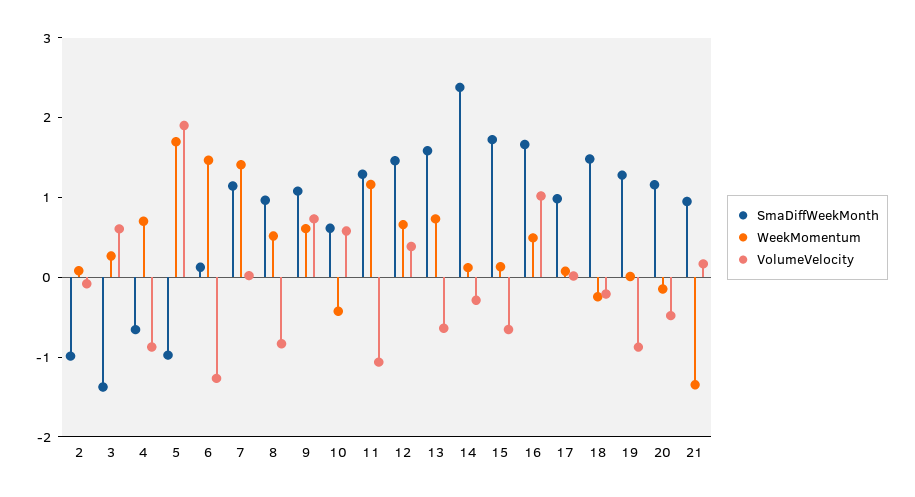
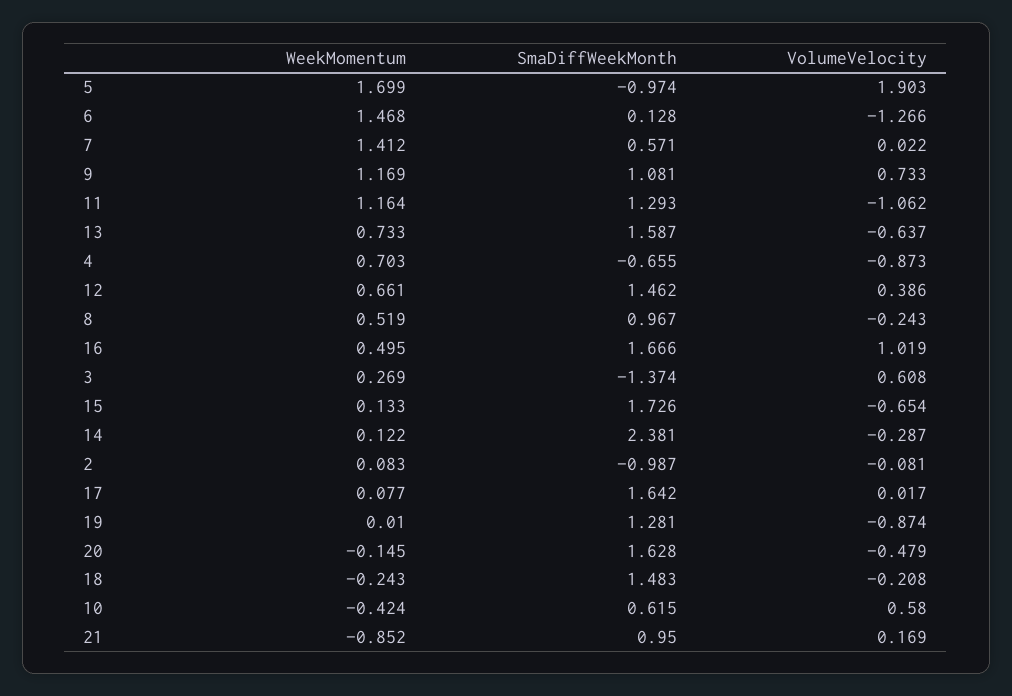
  {
    "SmaDiffWeekMonth": {
      "2": -0.987,
      "3": -1.374,
      "4": -0.655,
      "5": -0.974,
      "6": 0.128,
-     "7": 1.2,
+     "7": 0.571,
      "8": 0.967,
      "9": 1.081,
      "10": 0.615,
      "11": 1.293,
      "12": 1.462,
      "13": 1.587,
      "14": 2.381,
      "15": 1.726,
      "16": 1.666,
-     "17": 1,
+     "17": 1.642,
      "18": 1.483,
      "19": 1.281,
-     "20": 1.2,
+     "20": 1.628,
      "21": 0.95
    },
    "WeekMomentum": {
      "2": 0.083,
      "3": 0.269,
      "4": 0.703,
      "5": 1.699,
      "6": 1.468,
      "7": 1.412,
      "8": 0.519,
-     "9": 0.6,
+     "9": 1.169,
      "10": -0.424,
      "11": 1.164,
      "12": 0.661,
      "13": 0.733,
      "14": 0.122,
      "15": 0.133,
      "16": 0.495,
      "17": 0.077,
      "18": -0.243,
      "19": 0.01,
      "20": -0.145,
-     "21": -1.4
+     "21": -0.852
    },
    "VolumeVelocity": {
      "2": -0.081,
      "3": 0.608,
      "4": -0.873,
      "5": 1.903,
      "6": -1.266,
      "7": 0.022,
-     "8": -0.8,
+     "8": -0.243,
      "9": 0.733,
      "10": 0.58,
      "11": -1.062,
      "12": 0.386,
      "13": -0.637,
      "14": -0.287,
      "15": -0.654,
      "16": 1.019,
      "17": 0.017,
      "18": -0.208,
      "19": -0.874,
      "20": -0.479,
      "21": 0.169
    }
  }

